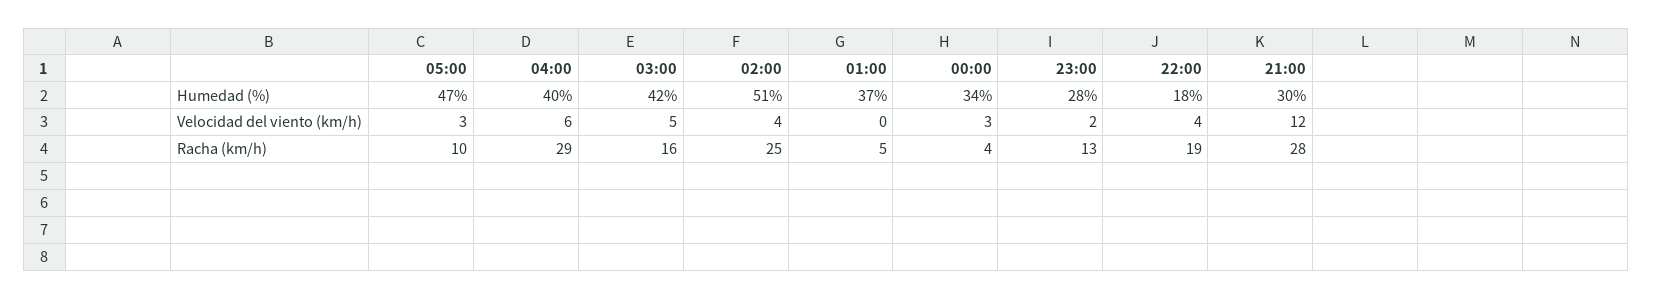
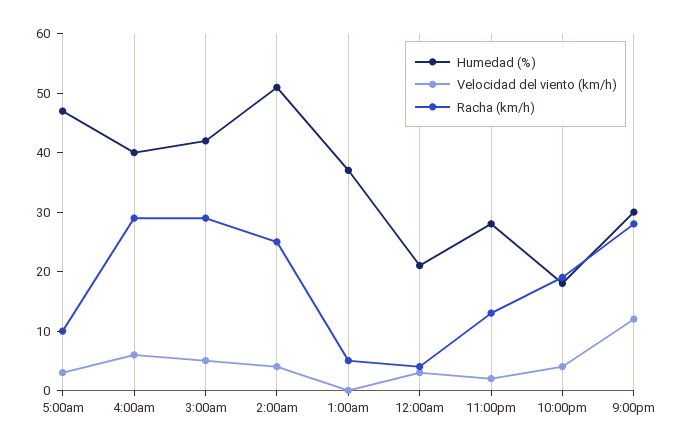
  {
    "Humedad (%)": {
      "05:00": 47,
      "04:00": 40,
      "03:00": 42,
      "02:00": 51,
      "01:00": 37,
-     "00:00": 34,
+     "00:00": 20,
      "23:00": 28,
      "22:00": 18,
      "21:00": 30
    },
    "Velocidad del viento (km/h)": {
      "05:00": 3,
      "04:00": 6,
      "03:00": 5,
      "02:00": 4,
      "01:00": 0,
      "00:00": 3,
      "23:00": 2,
      "22:00": 4,
      "21:00": 12
    },
    "Racha (km/h)": {
      "05:00": 10,
      "04:00": 29,
-     "03:00": 16,
+     "03:00": 30,
      "02:00": 25,
      "01:00": 5,
      "00:00": 4,
      "23:00": 13,
      "22:00": 19,
      "21:00": 28
    }
  }

